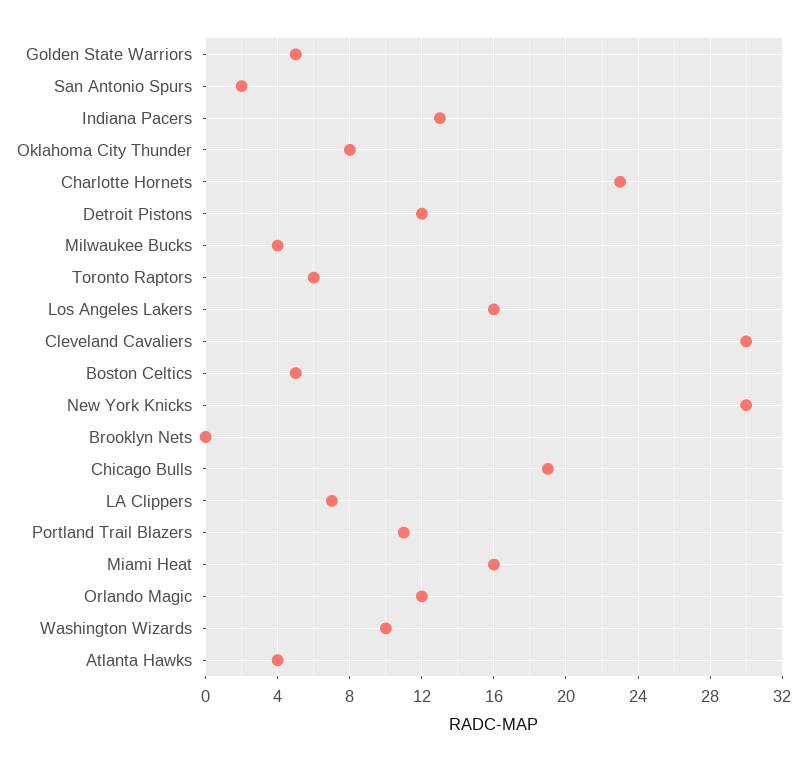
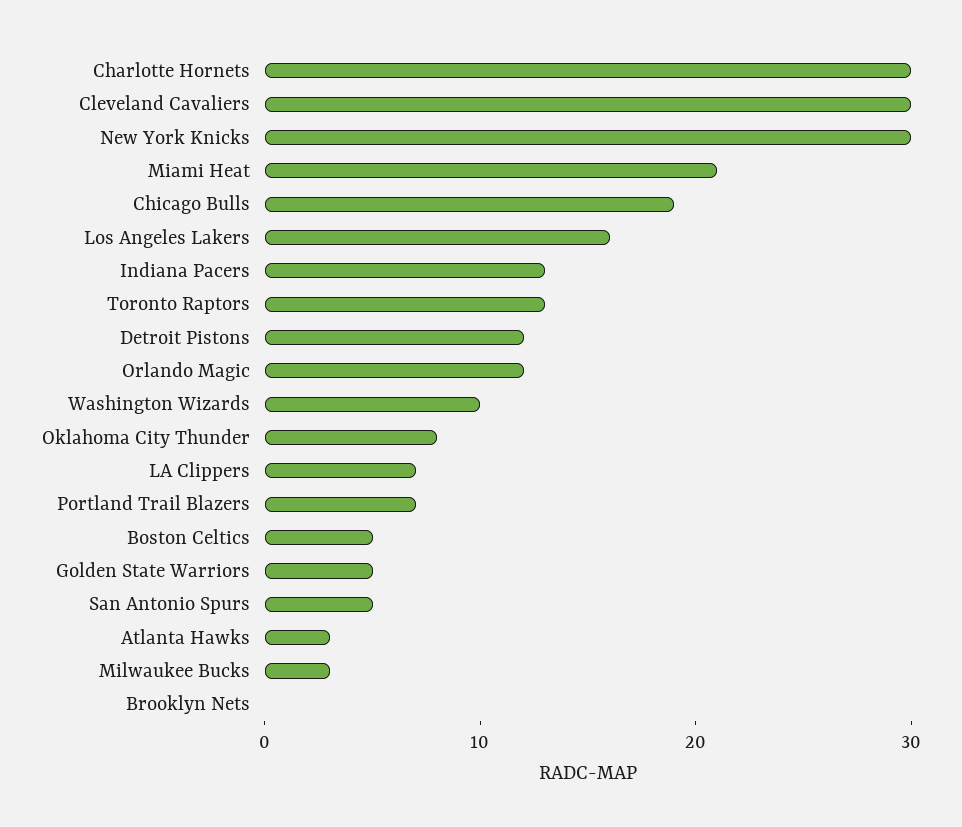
  {
    "Golden State Warriors": 5,
-   "San Antonio Spurs": 2,
+   "San Antonio Spurs": 5,
    "Indiana Pacers": 13,
    "Oklahoma City Thunder": 8,
-   "Charlotte Hornets": 23,
+   "Charlotte Hornets": 30,
    "Detroit Pistons": 12,
-   "Milwaukee Bucks": 4,
+   "Milwaukee Bucks": 3,
-   "Toronto Raptors": 6,
+   "Toronto Raptors": 13,
    "Los Angeles Lakers": 16,
    "Cleveland Cavaliers": 30,
    "Boston Celtics": 5,
    "New York Knicks": 30,
    "Brooklyn Nets": 0,
    "Chicago Bulls": 19,
    "LA Clippers": 7,
-   "Portland Trail Blazers": 11,
+   "Portland Trail Blazers": 7,
-   "Miami Heat": 16,
+   "Miami Heat": 21,
    "Orlando Magic": 12,
    "Washington Wizards": 10,
-   "Atlanta Hawks": 4
+   "Atlanta Hawks": 3
  }

